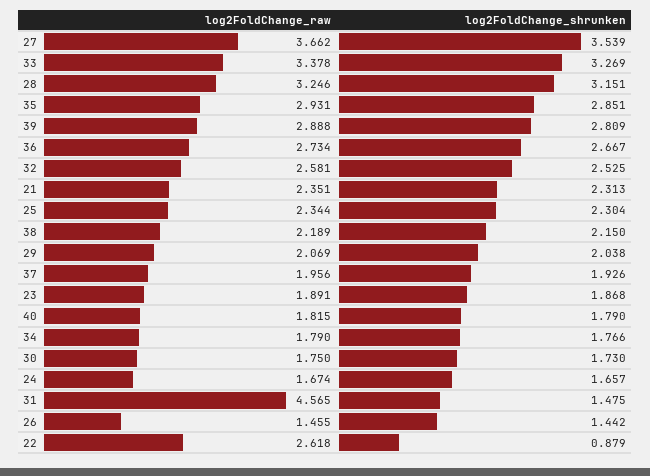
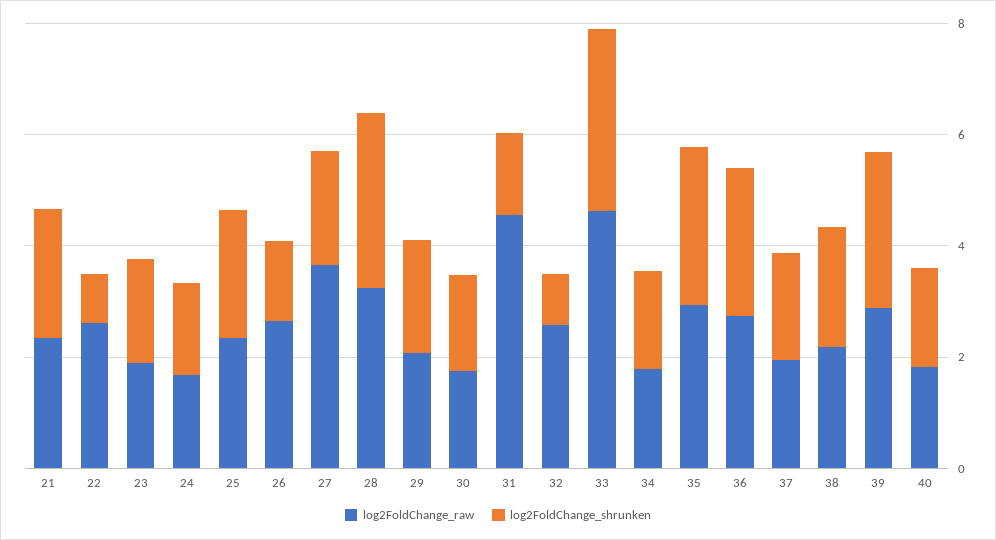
  {
    "log2FoldChange_raw": {
      "27": 3.662,
-     "33": 3.378,
+     "33": 4.5,
      "28": 3.246,
      "35": 2.931,
      "39": 2.888,
      "36": 2.734,
      "32": 2.581,
      "21": 2.351,
      "25": 2.344,
      "38": 2.189,
      "29": 2.069,
      "37": 1.956,
      "23": 1.891,
      "40": 1.815,
      "34": 1.79,
      "30": 1.75,
      "24": 1.674,
      "31": 4.565,
-     "26": 1.455,
+     "26": 2.5,
      "22": 2.618
    },
    "log2FoldChange_shrunken": {
-     "27": 3.539,
+     "27": 2,
      "33": 3.269,
      "28": 3.151,
      "35": 2.851,
      "39": 2.809,
      "36": 2.667,
-     "32": 2.525,
+     "32": 1,
      "21": 2.313,
      "25": 2.304,
      "38": 2.15,
      "29": 2.038,
      "37": 1.926,
      "23": 1.868,
      "40": 1.79,
      "34": 1.766,
      "30": 1.73,
      "24": 1.657,
      "31": 1.475,
      "26": 1.442,
      "22": 0.879
    }
  }

